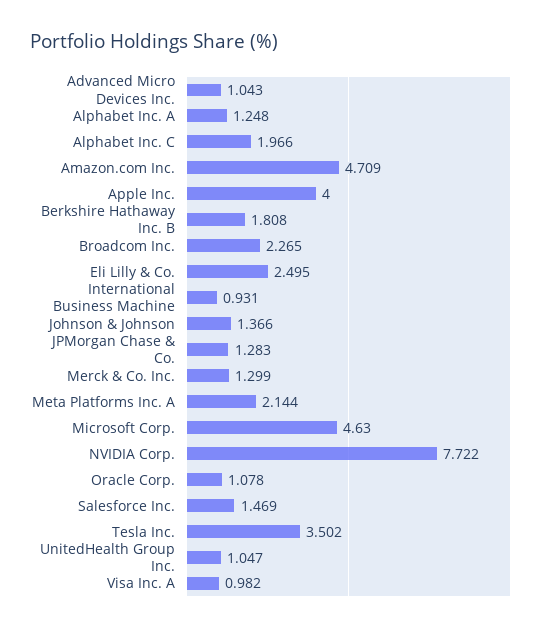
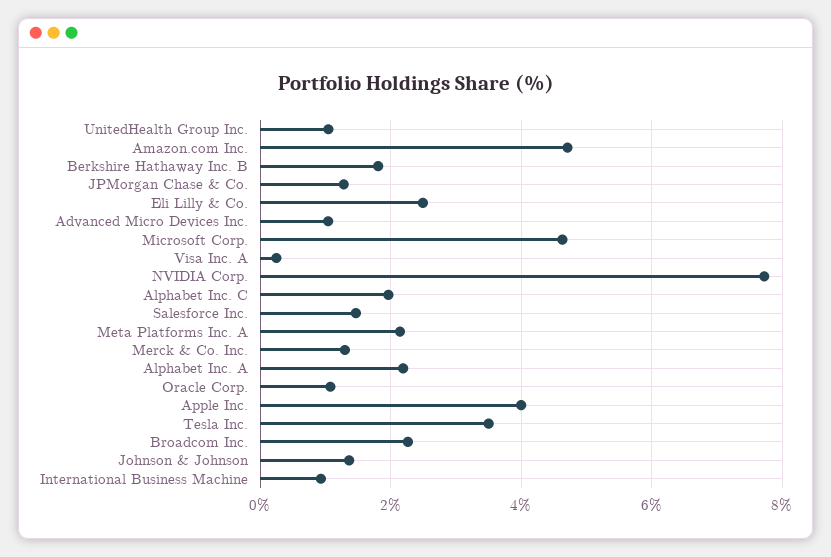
  {
    "Advanced Micro Devices Inc.": 1.043,
-   "Alphabet Inc. A": 1.248,
+   "Alphabet Inc. A": 2.2,
    "Alphabet Inc. C": 1.966,
    "Amazon.com Inc.": 4.709,
    "Apple Inc.": 4,
    "Berkshire Hathaway Inc. B": 1.808,
    "Broadcom Inc.": 2.265,
    "Eli Lilly & Co.": 2.495,
    "International Business Machine": 0.931,
    "Johnson & Johnson": 1.366,
    "JPMorgan Chase & Co.": 1.283,
    "Merck & Co. Inc.": 1.299,
    "Meta Platforms Inc. A": 2.144,
    "Microsoft Corp.": 4.63,
    "NVIDIA Corp.": 7.722,
    "Oracle Corp.": 1.078,
    "Salesforce Inc.": 1.469,
    "Tesla Inc.": 3.502,
    "UnitedHealth Group Inc.": 1.047,
-   "Visa Inc. A": 0.982
+   "Visa Inc. A": 0.2
  }

